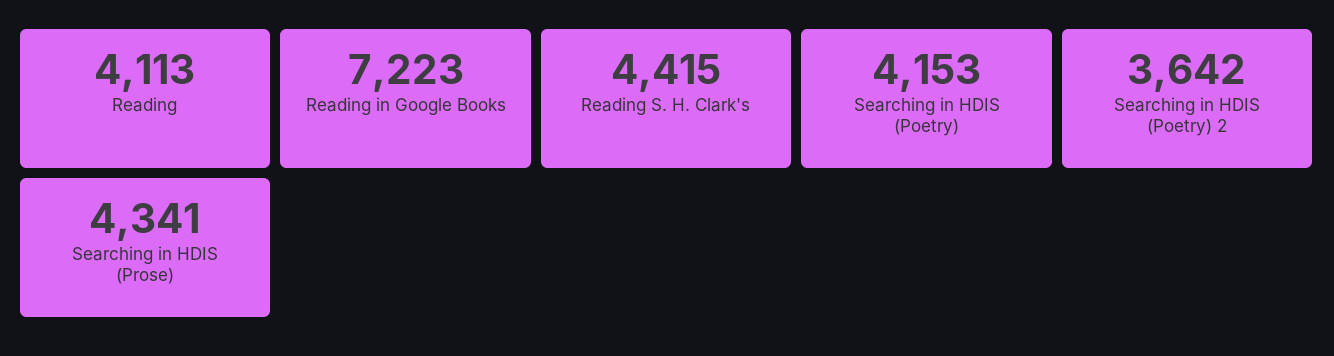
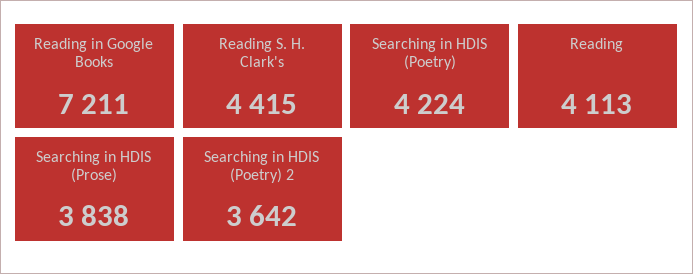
  {
    "Reading": 4113,
-   "Reading in Google Books": 7223,
+   "Reading in Google Books": 7211,
    "Reading S. H. Clark's": 4415,
-   "Searching in HDIS (Poetry)": 4153,
+   "Searching in HDIS (Poetry)": 4224,
    "Searching in HDIS (Poetry) 2": 3642,
-   "Searching in HDIS (Prose)": 4341
+   "Searching in HDIS (Prose)": 3838
  }

